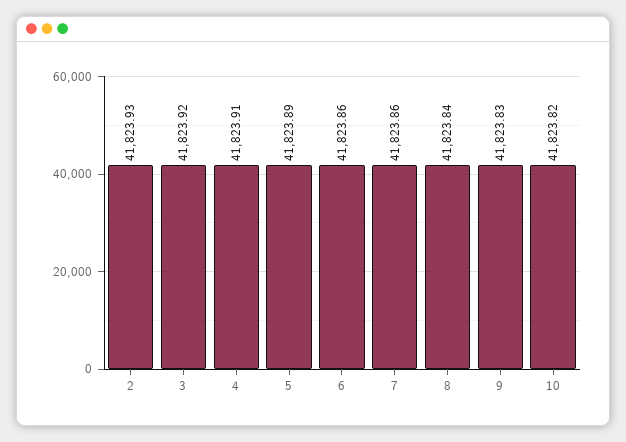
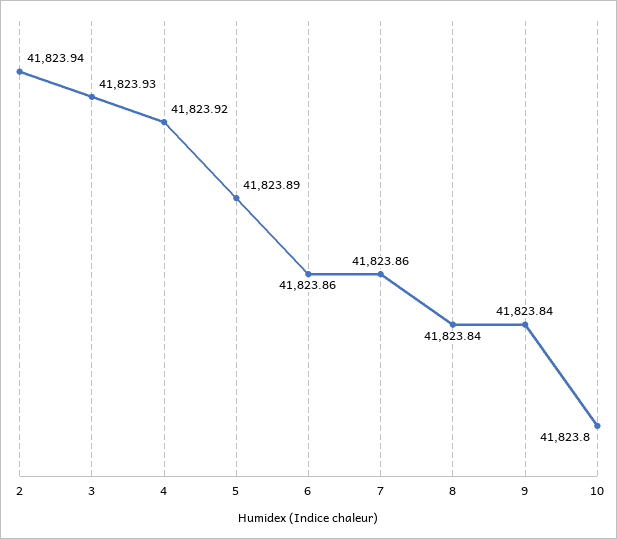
  {
-   "2": 41823.93,
+   "2": 41823.94,
-   "3": 41823.92,
+   "3": 41823.93,
-   "4": 41823.91,
+   "4": 41823.92,
    "5": 41823.89,
    "6": 41823.86,
    "7": 41823.86,
    "8": 41823.84,
-   "9": 41823.83,
+   "9": 41823.84,
-   "10": 41823.82
+   "10": 41823.8
  }

